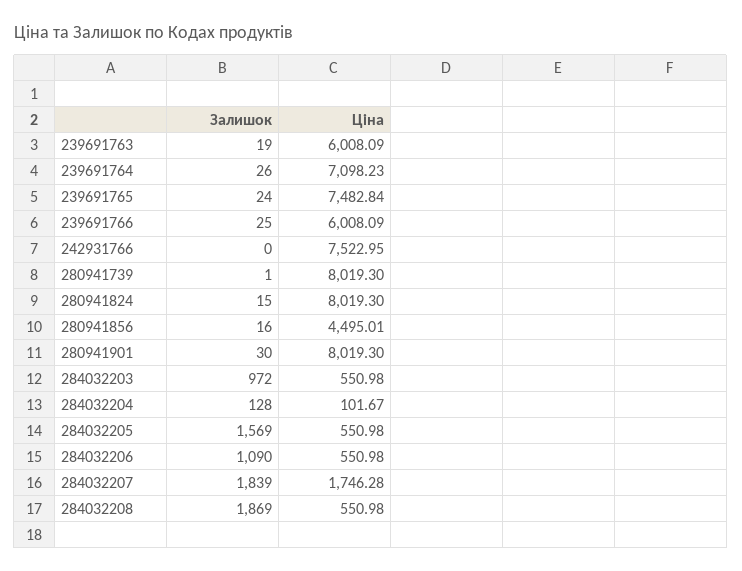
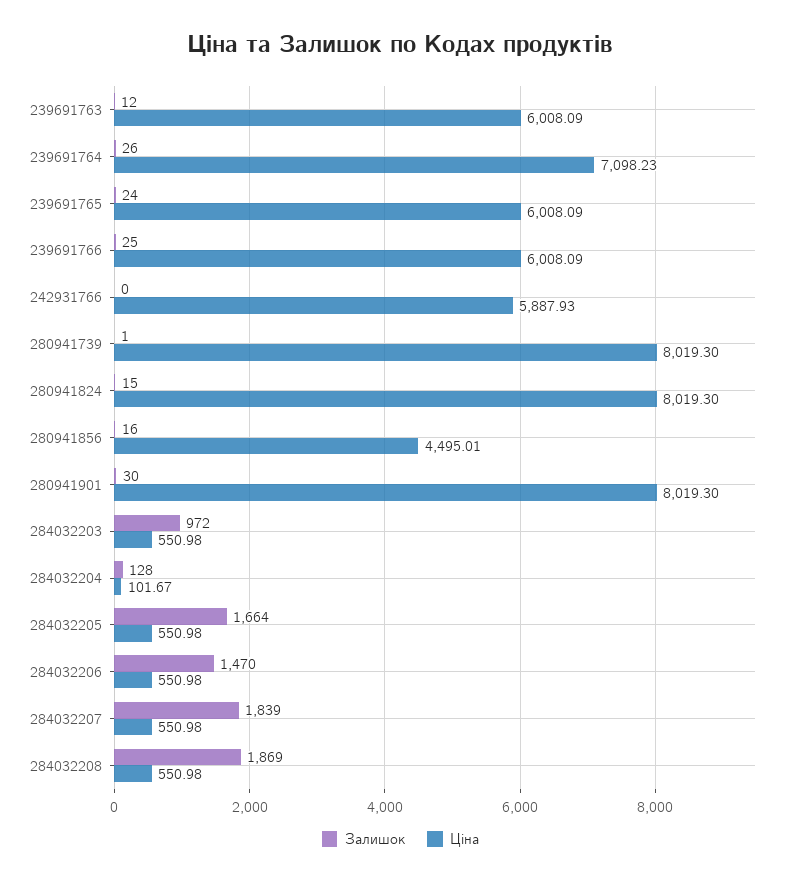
  {
    "Залишок": {
-     "239691763": 19,
+     "239691763": 12,
      "239691764": 26,
      "239691765": 24,
      "239691766": 25,
      "242931766": 0,
      "280941739": 1,
      "280941824": 15,
      "280941856": 16,
      "280941901": 30,
      "284032203": 972,
      "284032204": 128,
-     "284032205": 1569,
+     "284032205": 1664,
-     "284032206": 1090,
+     "284032206": 1470,
      "284032207": 1839,
      "284032208": 1869
    },
    "Ціна": {
      "239691763": 6008.09,
      "239691764": 7098.23,
-     "239691765": 7482.84,
+     "239691765": 6008.09,
      "239691766": 6008.09,
-     "242931766": 7522.95,
+     "242931766": 5887.93,
      "280941739": 8019.3,
      "280941824": 8019.3,
      "280941856": 4495.01,
      "280941901": 8019.3,
      "284032203": 550.98,
      "284032204": 101.67,
      "284032205": 550.98,
      "284032206": 550.98,
-     "284032207": 1746.28,
+     "284032207": 550.98,
      "284032208": 550.98
    }
  }

